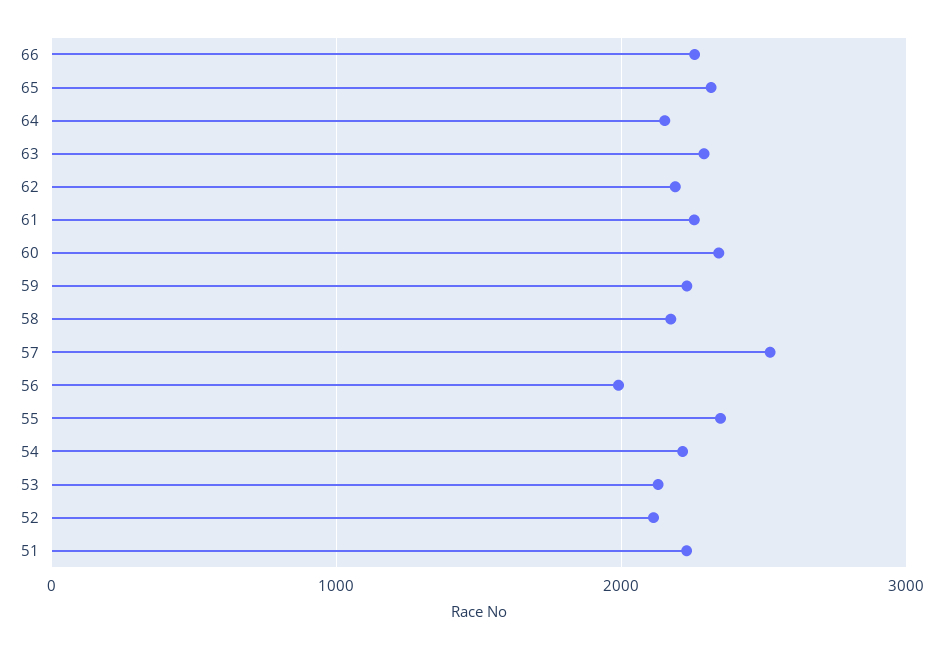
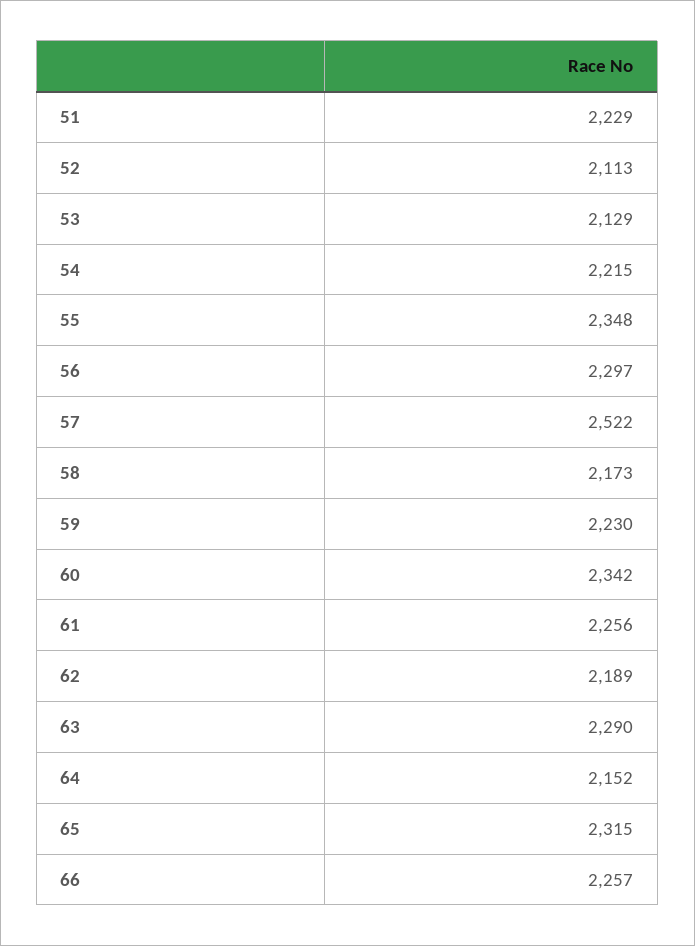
  {
    "66": 2257,
    "65": 2315,
    "64": 2152,
    "63": 2290,
    "62": 2189,
    "61": 2256,
    "60": 2342,
    "59": 2230,
    "58": 2173,
    "57": 2522,
-   "56": 2000,
+   "56": 2297,
    "55": 2348,
    "54": 2215,
    "53": 2129,
    "52": 2113,
    "51": 2229
  }

